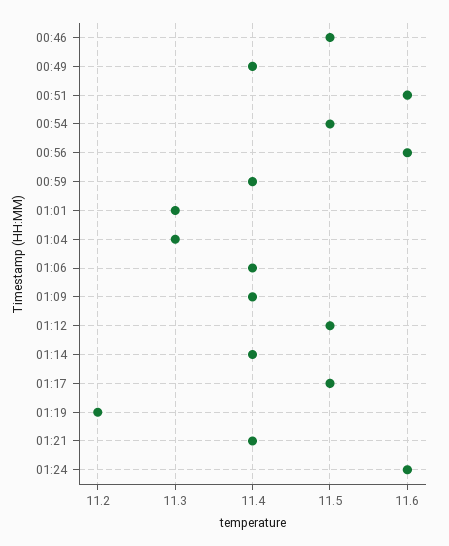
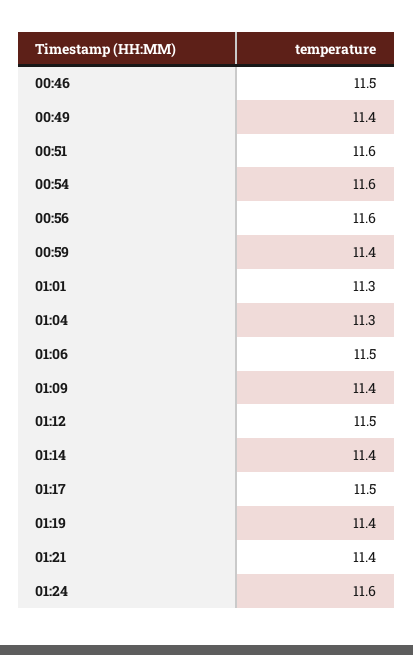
  {
    "00:46": 11.5,
    "00:49": 11.4,
    "00:51": 11.6,
-   "00:54": 11.5,
+   "00:54": 11.6,
    "00:56": 11.6,
    "00:59": 11.4,
    "01:01": 11.3,
    "01:04": 11.3,
-   "01:06": 11.4,
+   "01:06": 11.5,
    "01:09": 11.4,
    "01:12": 11.5,
    "01:14": 11.4,
    "01:17": 11.5,
-   "01:19": 11.2,
+   "01:19": 11.4,
    "01:21": 11.4,
    "01:24": 11.6
  }

